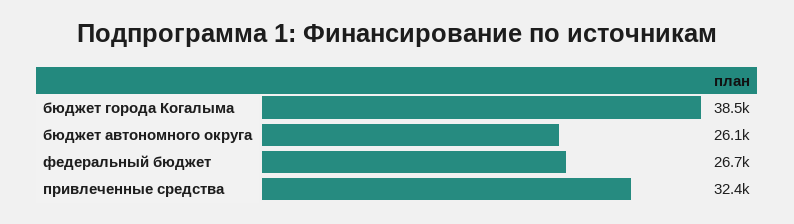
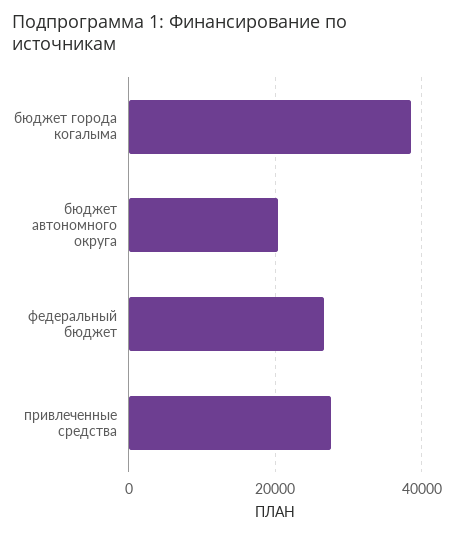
  {
    "бюджет города Когалыма": 38500,
-   "бюджет автономного округа": 26100,
+   "бюджет автономного округа": 20000,
    "федеральный бюджет": 26700,
-   "привлеченные средства": 32400
+   "привлеченные средства": 28000
  }

